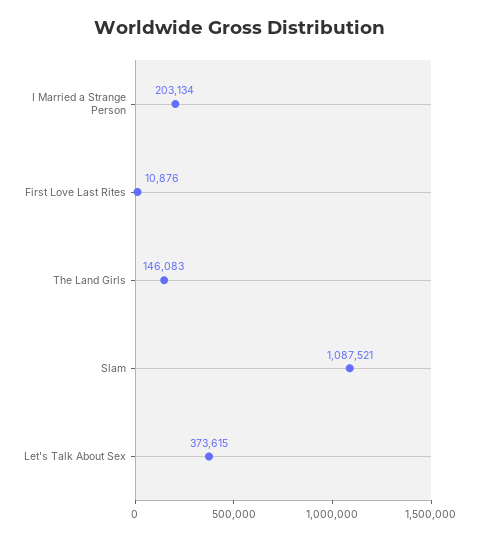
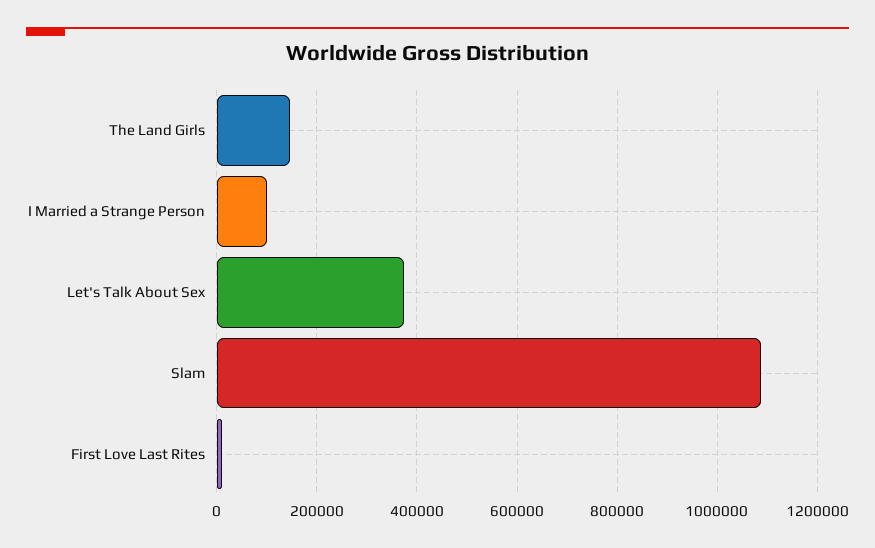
  {
-   "I Married a Strange Person": 203134,
+   "I Married a Strange Person": 100000,
    "First Love Last Rites": 10876,
    "The Land Girls": 146083,
    "Slam": 1087521,
    "Let's Talk About Sex": 373615
  }

